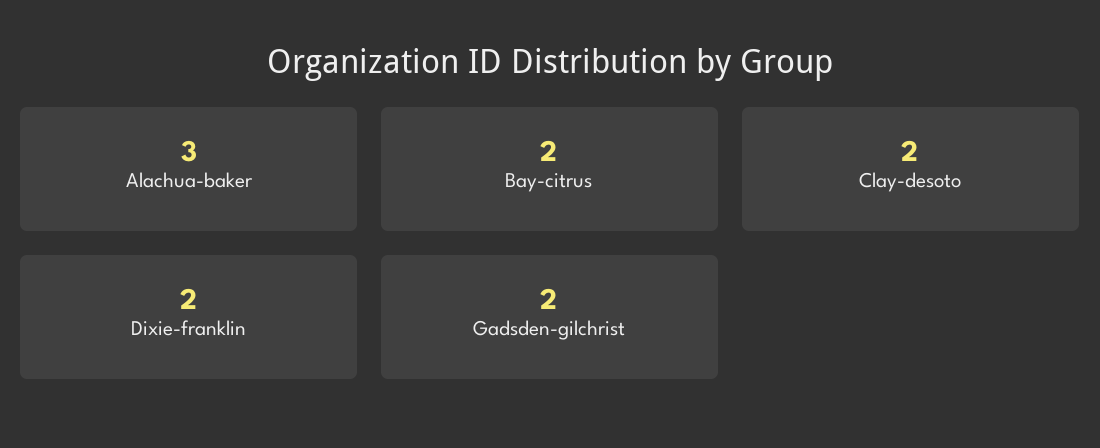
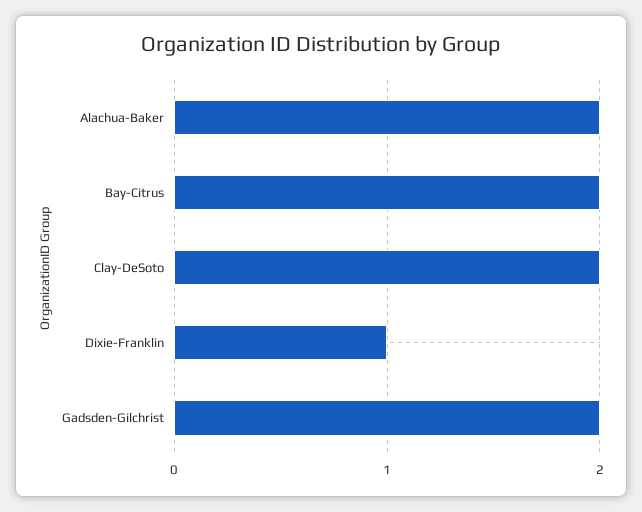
  {
-   "Alachua-baker": 3,
+   "Alachua-baker": 2,
    "Bay-citrus": 2,
    "Clay-desoto": 2,
-   "Dixie-franklin": 2,
+   "Dixie-franklin": 1,
    "Gadsden-gilchrist": 2
  }

